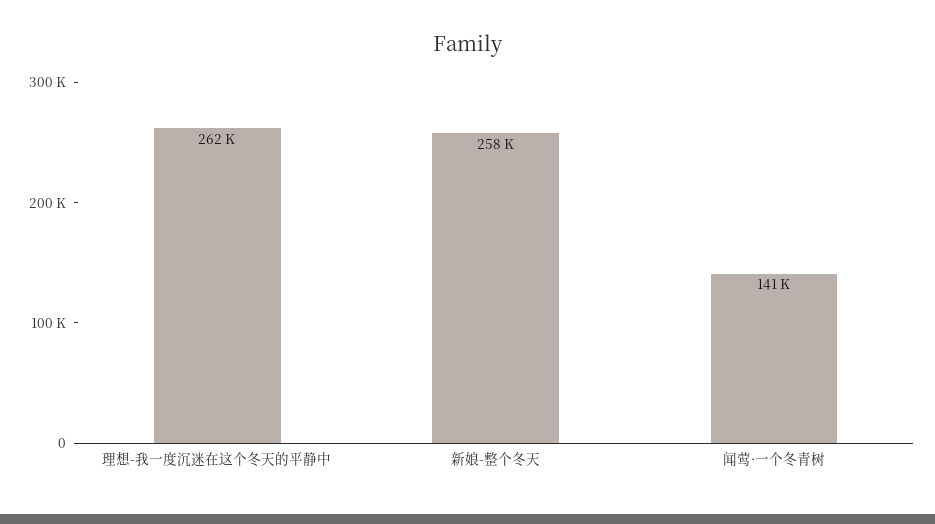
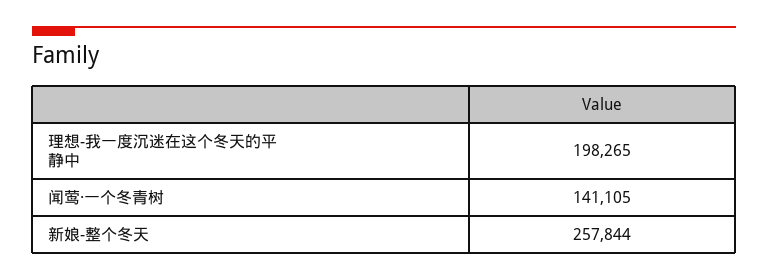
  {
-   "理想-我一度沉迷在这个冬天的平静中": 262000,
+   "理想-我一度沉迷在这个冬天的平静中": 198265,
    "新娘-整个冬天": 257844,
    "闻莺·一个冬青树": 141105
  }

